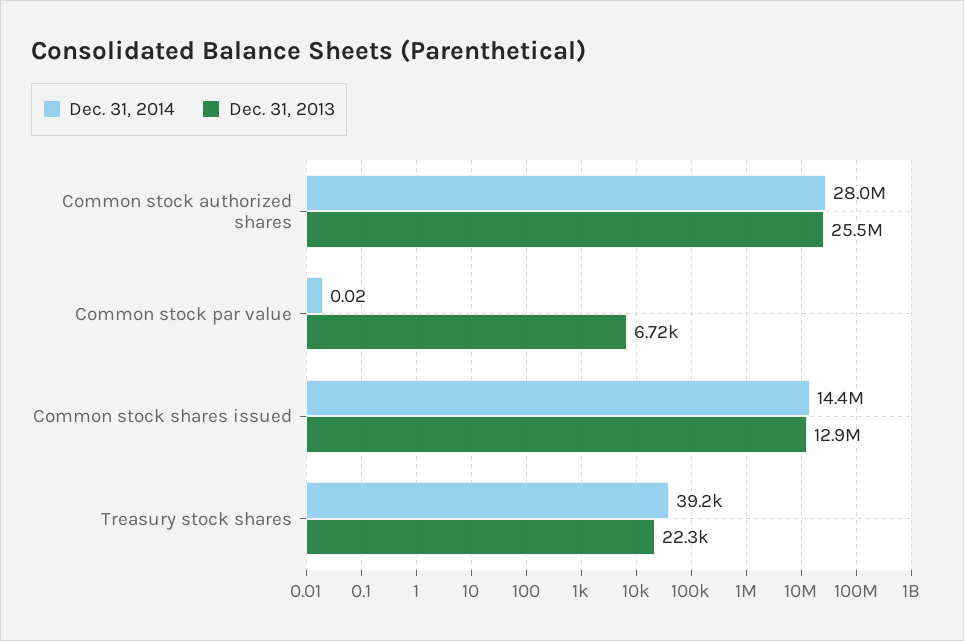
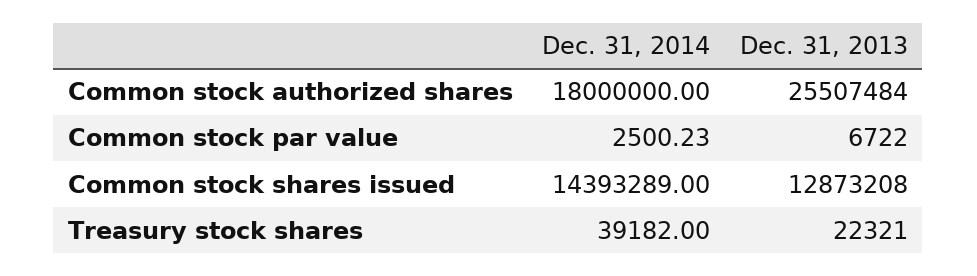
  {
    "Dec. 31, 2014": {
-     "Common stock authorized shares": 28000000,
+     "Common stock authorized shares": 18000000,
-     "Common stock par value": 0.02,
+     "Common stock par value": 2500.23,
      "Common stock shares issued": 14393289,
      "Treasury stock shares": 39182
    },
    "Dec. 31, 2013": {
      "Common stock authorized shares": 25507484,
      "Common stock par value": 6722,
      "Common stock shares issued": 12873208,
      "Treasury stock shares": 22321
    }
  }

